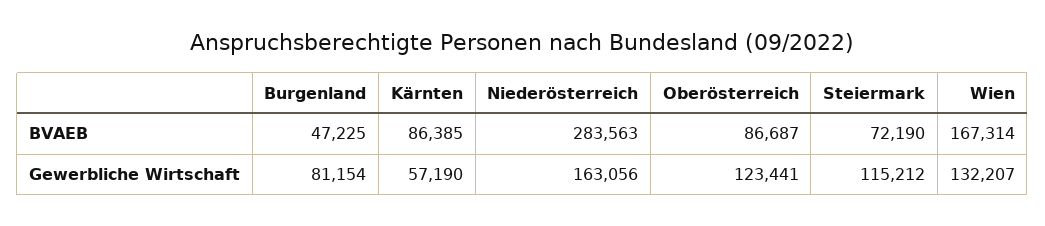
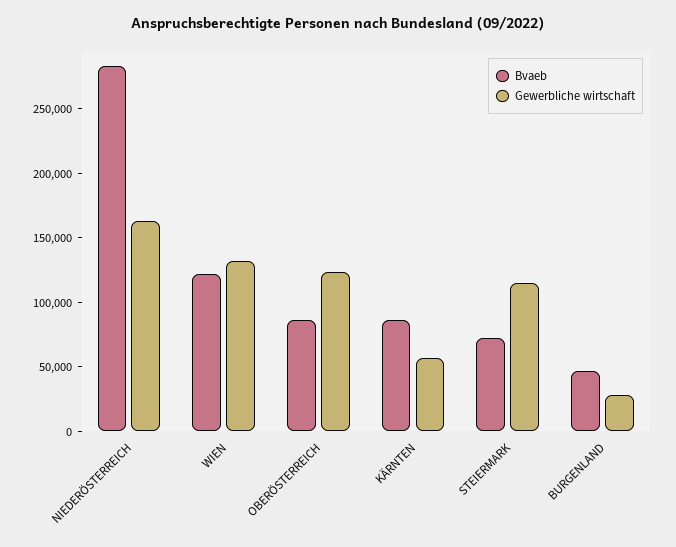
  {
    "BVAEB": {
      "Burgenland": 47225,
      "Kärnten": 86385,
      "Niederösterreich": 283563,
      "Oberösterreich": 86687,
      "Steiermark": 72190,
-     "Wien": 167314
+     "Wien": 120000
    },
    "Gewerbliche Wirtschaft": {
-     "Burgenland": 81154,
+     "Burgenland": 30000,
      "Kärnten": 57190,
      "Niederösterreich": 163056,
      "Oberösterreich": 123441,
      "Steiermark": 115212,
      "Wien": 132207
    }
  }

